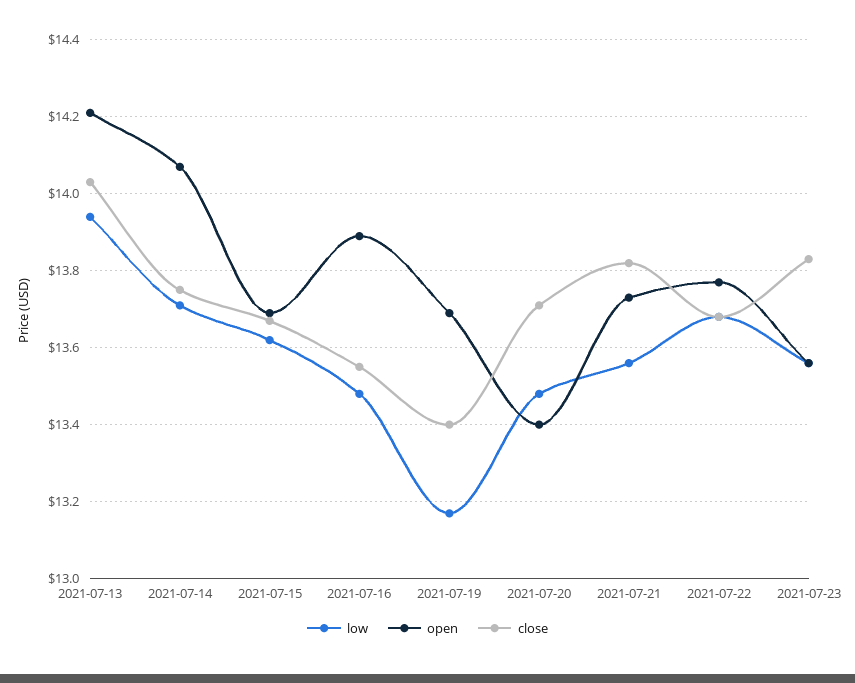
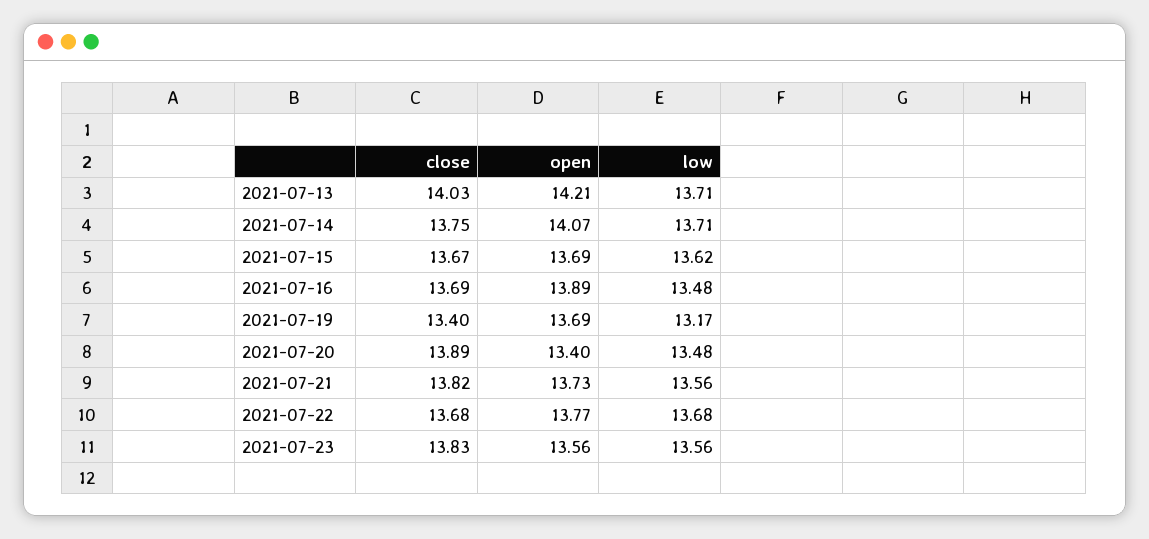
  {
    "low": {
-     "2021-07-13": 13.95,
+     "2021-07-13": 13.71,
      "2021-07-14": 13.71,
      "2021-07-15": 13.62,
      "2021-07-16": 13.48,
      "2021-07-19": 13.17,
      "2021-07-20": 13.48,
      "2021-07-21": 13.56,
      "2021-07-22": 13.68,
      "2021-07-23": 13.56
    },
    "open": {
      "2021-07-13": 14.21,
      "2021-07-14": 14.07,
      "2021-07-15": 13.69,
      "2021-07-16": 13.89,
      "2021-07-19": 13.69,
      "2021-07-20": 13.4,
      "2021-07-21": 13.73,
      "2021-07-22": 13.77,
      "2021-07-23": 13.56
    },
    "close": {
      "2021-07-13": 14.03,
      "2021-07-14": 13.75,
      "2021-07-15": 13.67,
-     "2021-07-16": 13.55,
+     "2021-07-16": 13.69,
      "2021-07-19": 13.4,
-     "2021-07-20": 13.7,
+     "2021-07-20": 13.89,
      "2021-07-21": 13.82,
      "2021-07-22": 13.68,
      "2021-07-23": 13.83
    }
  }

